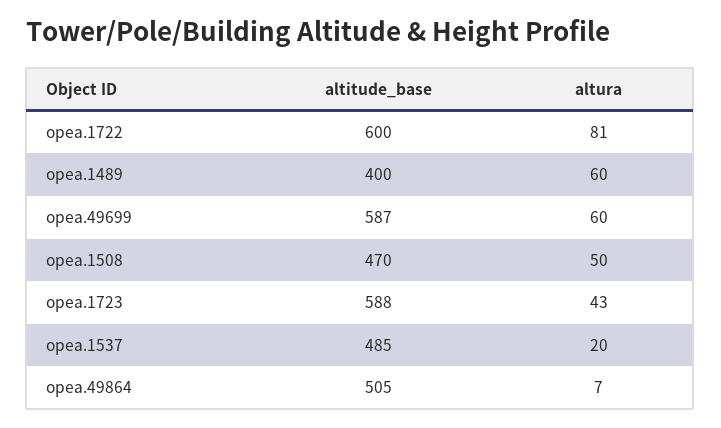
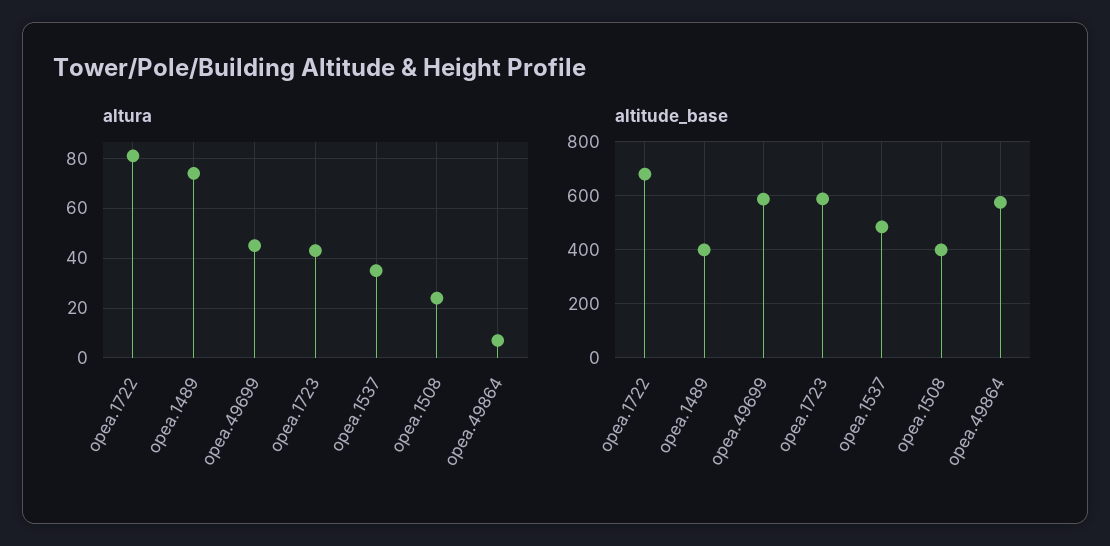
  {
    "altitude_base": {
-     "opea.1722": 600,
+     "opea.1722": 675,
      "opea.1489": 400,
      "opea.49699": 587,
-     "opea.1508": 470,
+     "opea.1508": 400,
      "opea.1723": 588,
      "opea.1537": 485,
-     "opea.49864": 505
+     "opea.49864": 575
    },
    "altura": {
      "opea.1722": 81,
-     "opea.1489": 60,
+     "opea.1489": 75,
-     "opea.49699": 60,
+     "opea.49699": 45,
-     "opea.1508": 50,
+     "opea.1508": 25,
      "opea.1723": 43,
-     "opea.1537": 20,
+     "opea.1537": 35,
      "opea.49864": 7
    }
  }

